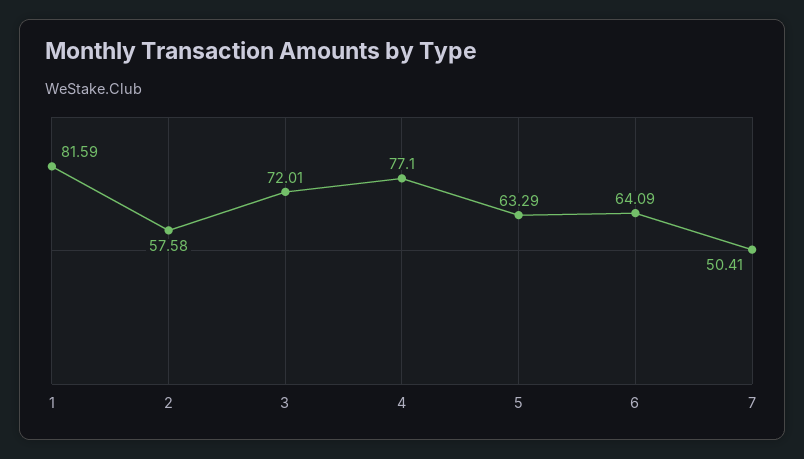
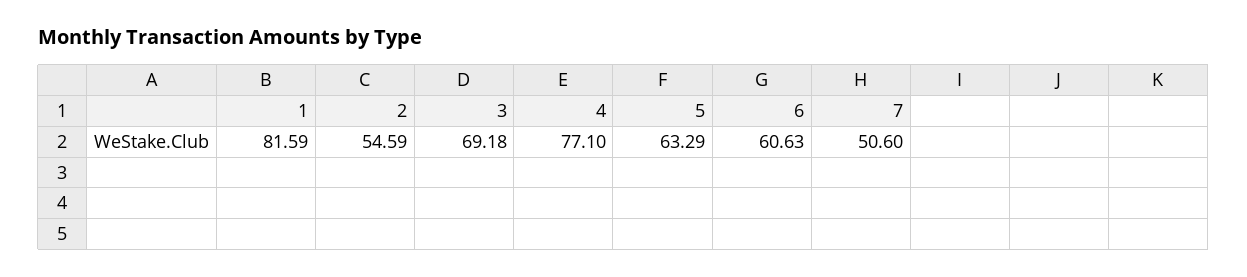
  {
    "1": 81.59,
-   "2": 57.58,
+   "2": 54.59,
-   "3": 72.01,
+   "3": 69.18,
    "4": 77.1,
    "5": 63.29,
-   "6": 64.09,
+   "6": 60.63,
-   "7": 50.41
+   "7": 50.6
  }

